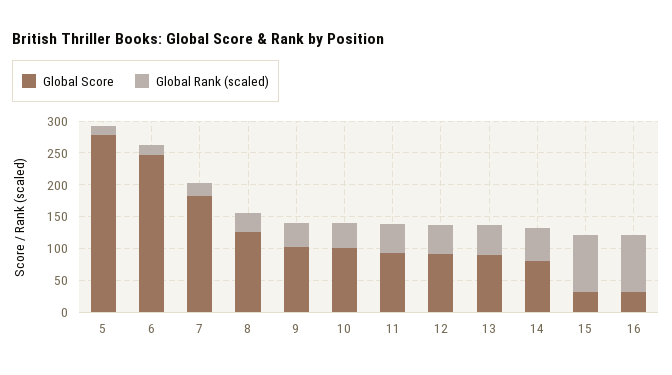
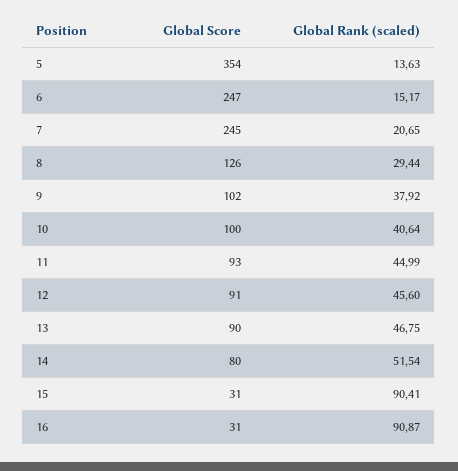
  {
    "Global Score": {
-     "5": 275,
+     "5": 354,
      "6": 247,
-     "7": 175,
+     "7": 245,
      "8": 126,
      "9": 102,
      "10": 100,
      "11": 93,
      "12": 91,
      "13": 90,
      "14": 80,
      "15": 31,
      "16": 31
    },
    "Global Rank (scaled)": {
      "5": 13.63,
      "6": 15.17,
      "7": 20.65,
      "8": 29.44,
      "9": 37.92,
      "10": 40.64,
      "11": 44.99,
      "12": 45.6,
      "13": 46.75,
      "14": 51.54,
      "15": 90.41,
      "16": 90.87
    }
  }

